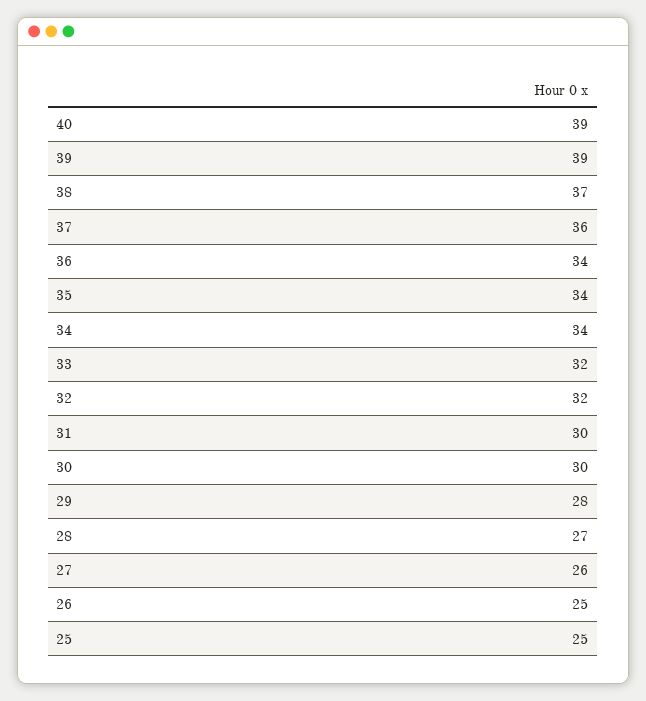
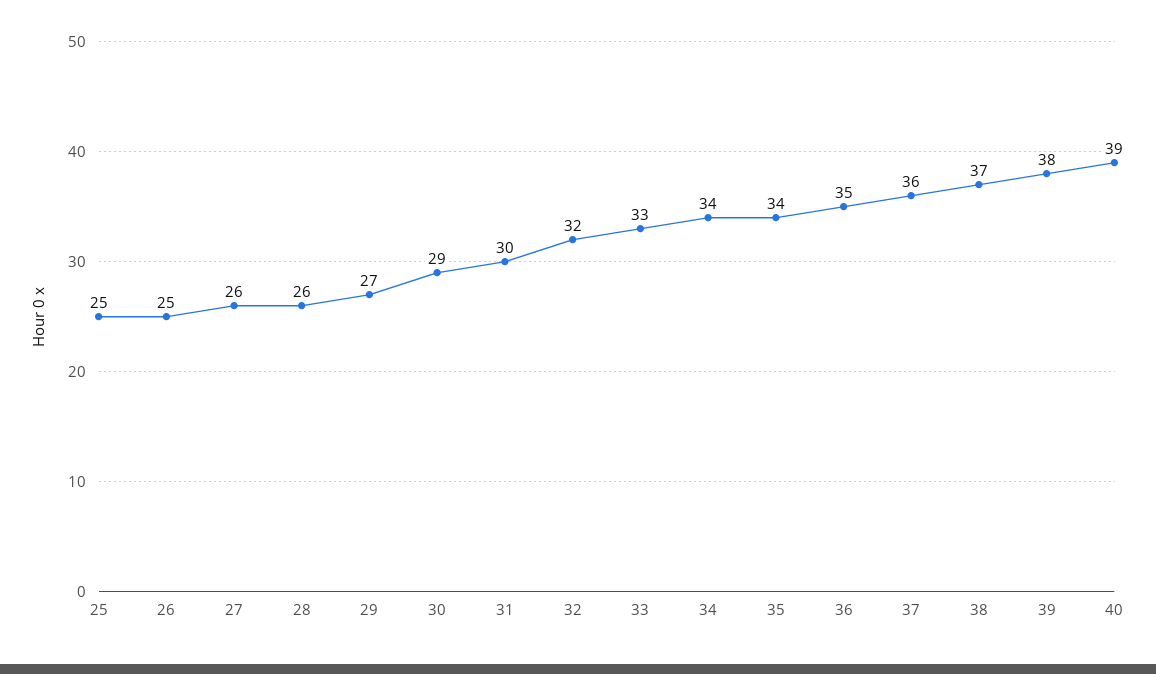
  {
    "40": 39,
-   "39": 39,
+   "39": 38,
    "38": 37,
    "37": 36,
-   "36": 34,
+   "36": 35,
    "35": 34,
    "34": 34,
-   "33": 32,
+   "33": 33,
    "32": 32,
    "31": 30,
-   "30": 30,
+   "30": 29,
-   "29": 28,
+   "29": 27,
-   "28": 27,
+   "28": 26,
    "27": 26,
    "26": 25,
    "25": 25
  }

